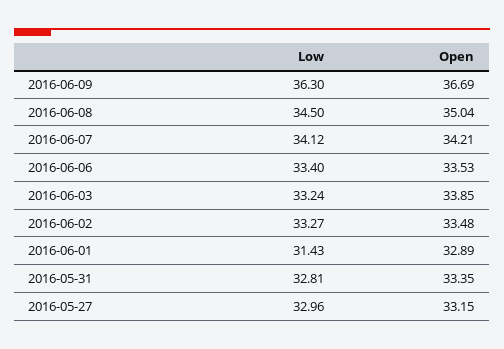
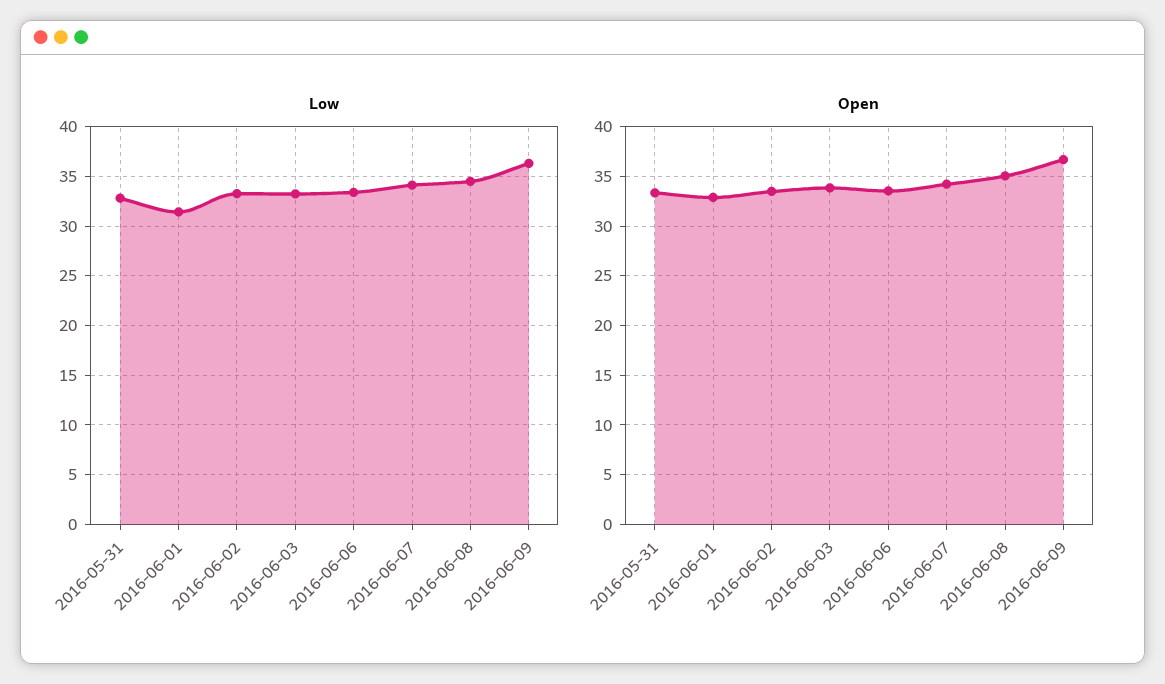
  {
    "Low": {
      "2016-06-09": 36.3,
      "2016-06-08": 34.5,
      "2016-06-07": 34.12,
      "2016-06-06": 33.4,
      "2016-06-03": 33.24,
      "2016-06-02": 33.27,
      "2016-06-01": 31.43,
-     "2016-05-31": 32.81,
+     "2016-05-31": 32.81
-     "2016-05-27": 32.96
    },
    "Open": {
      "2016-06-09": 36.69,
      "2016-06-08": 35.04,
      "2016-06-07": 34.21,
      "2016-06-06": 33.53,
      "2016-06-03": 33.85,
      "2016-06-02": 33.48,
      "2016-06-01": 32.89,
-     "2016-05-31": 33.35,
+     "2016-05-31": 33.35
-     "2016-05-27": 33.15
    }
  }

